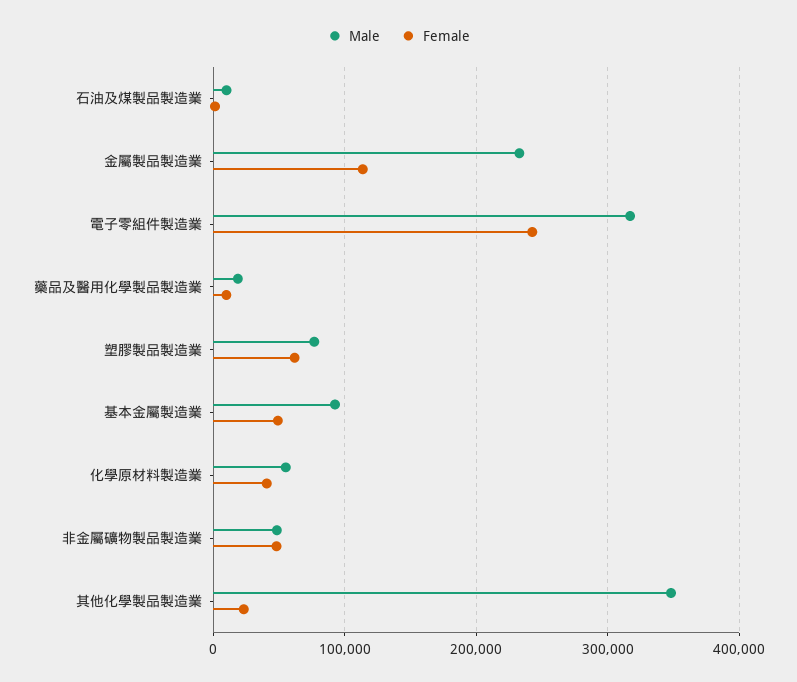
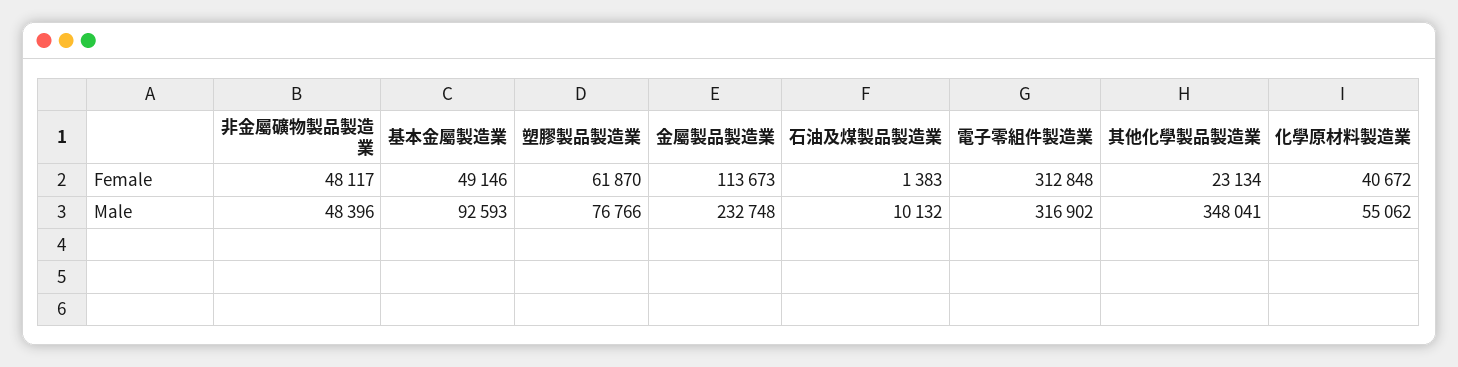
  {
    "Male": {
      "石油及煤製品製造業": 10132,
      "金屬製品製造業": 232748,
      "電子零組件製造業": 316902,
-     "藥品及醫用化學製品製造業": 20000,
      "塑膠製品製造業": 76766,
      "基本金屬製造業": 92593,
      "化學原材料製造業": 55062,
      "非金屬礦物製品製造業": 48396,
      "其他化學製品製造業": 348041
    },
    "Female": {
      "石油及煤製品製造業": 1383,
      "金屬製品製造業": 113673,
-     "電子零組件製造業": 240000,
+     "電子零組件製造業": 312848,
-     "藥品及醫用化學製品製造業": 10000,
      "塑膠製品製造業": 61870,
      "基本金屬製造業": 49146,
      "化學原材料製造業": 40672,
      "非金屬礦物製品製造業": 48117,
      "其他化學製品製造業": 23134
    }
  }

